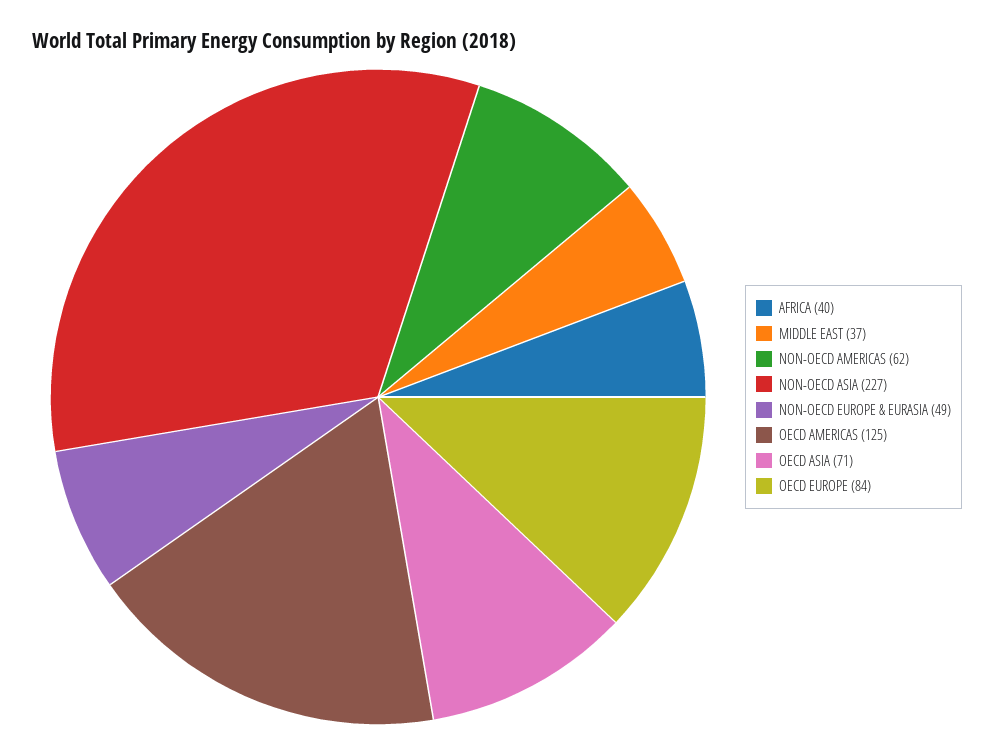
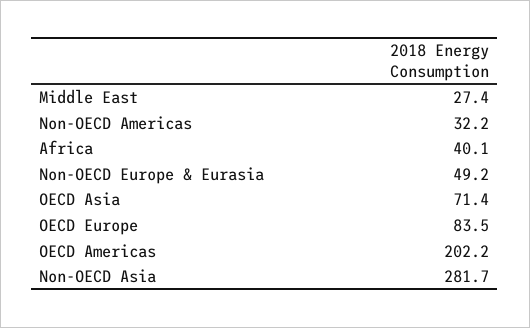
  {
    "AFRICA": 40.1,
-   "MIDDLE EAST": 37,
+   "MIDDLE EAST": 27.4,
-   "NON-OECD AMERICAS": 62,
+   "NON-OECD AMERICAS": 32.2,
-   "NON-OECD ASIA": 227,
+   "NON-OECD ASIA": 281.7,
    "NON-OECD EUROPE & EURASIA": 49.2,
-   "OECD AMERICAS": 125,
+   "OECD AMERICAS": 202.2,
    "OECD ASIA": 71.4,
    "OECD EUROPE": 83.5
  }

